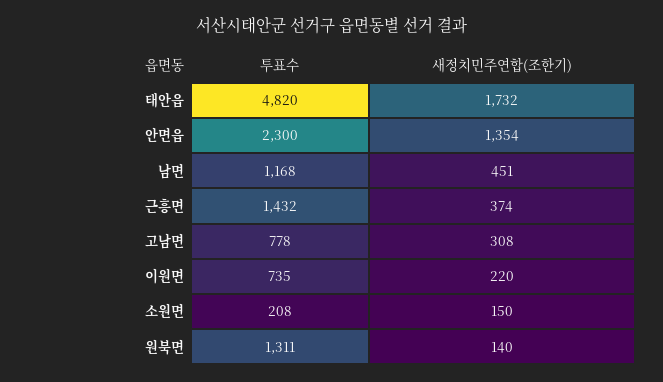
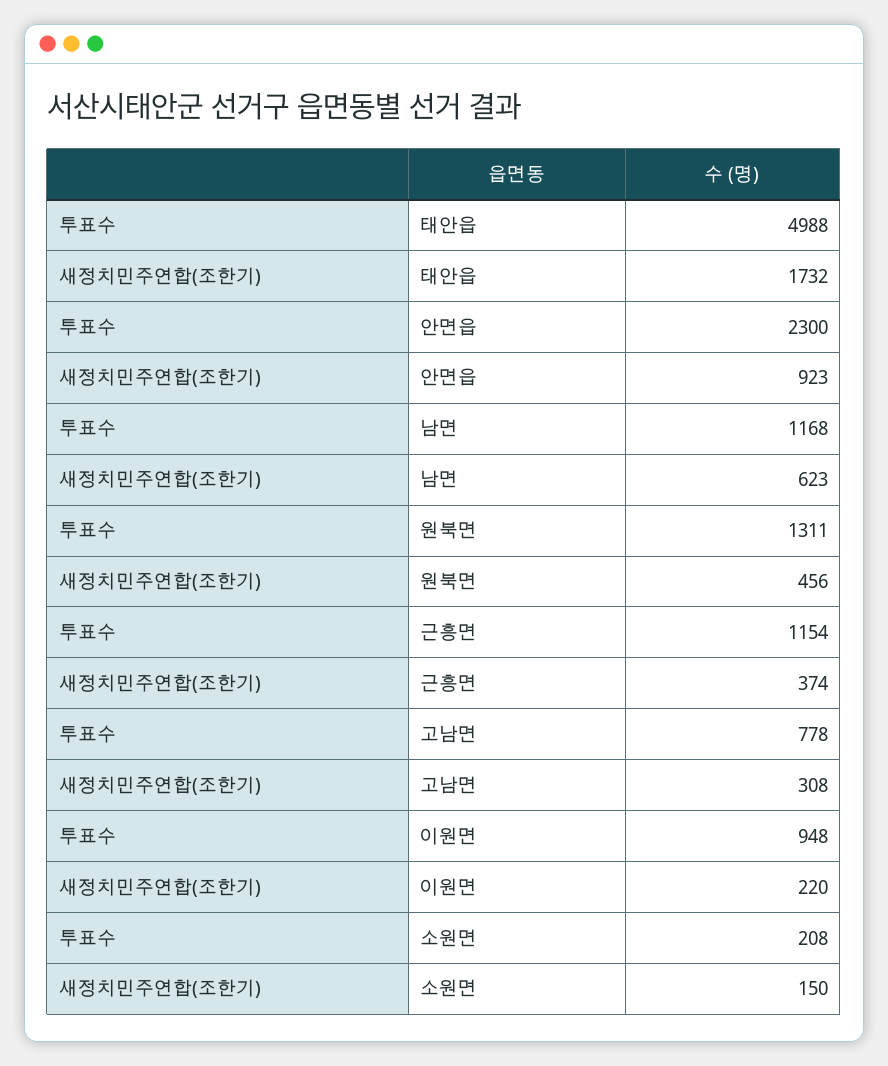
  {
    "투표수": {
-     "태안읍": 4820,
+     "태안읍": 4988,
      "안면읍": 2300,
      "남면": 1168,
-     "근흥면": 1432,
+     "근흥면": 1154,
      "고남면": 778,
-     "이원면": 735,
+     "이원면": 948,
      "소원면": 208,
      "원북면": 1311
    },
    "새정치민주연합(조한기)": {
      "태안읍": 1732,
-     "안면읍": 1354,
+     "안면읍": 923,
-     "남면": 451,
+     "남면": 623,
      "근흥면": 374,
      "고남면": 308,
      "이원면": 220,
      "소원면": 150,
-     "원북면": 140
+     "원북면": 456
    }
  }

